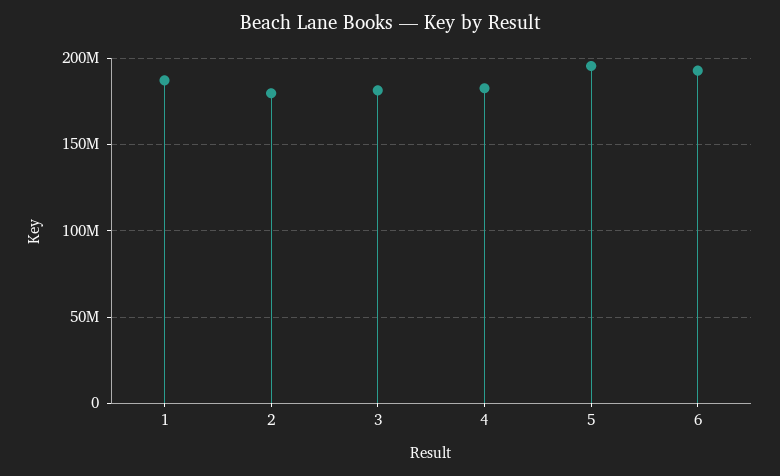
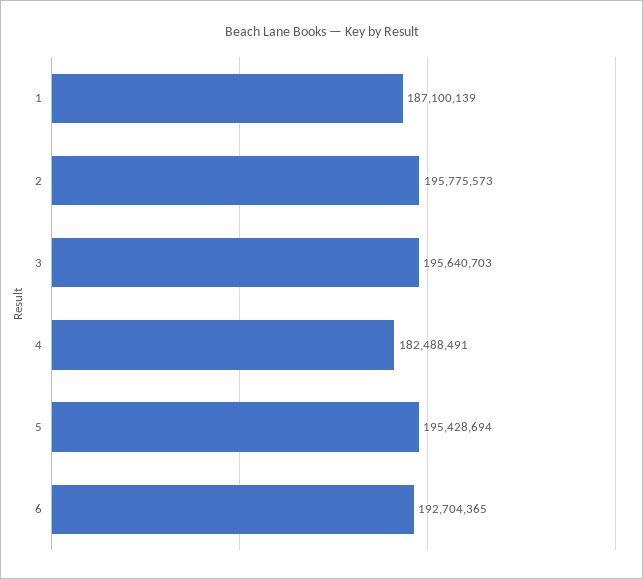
  {
    "1": 187100139,
-   "2": 180000000,
+   "2": 195775573,
-   "3": 180000000,
+   "3": 195640703,
    "4": 182488491,
    "5": 195428694,
    "6": 192704365
  }

